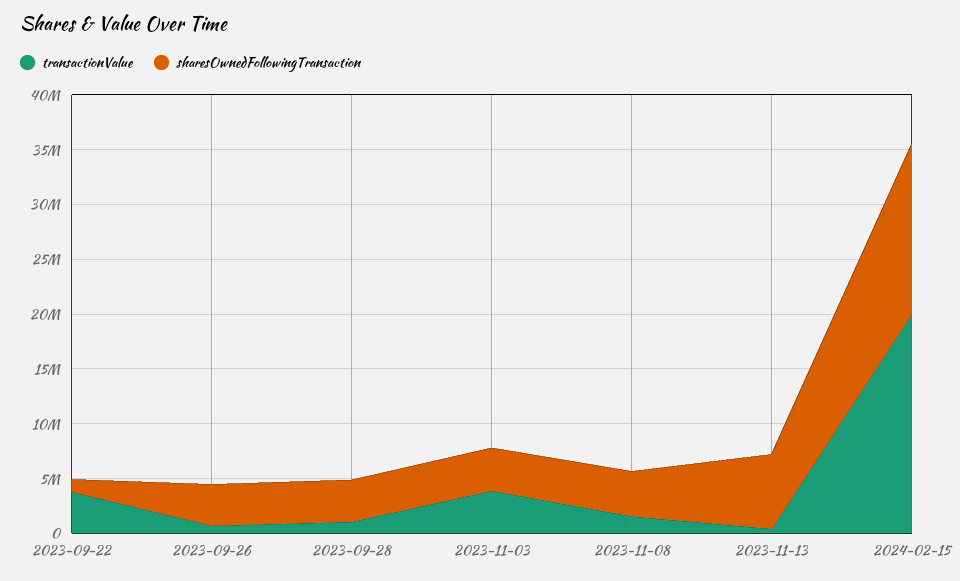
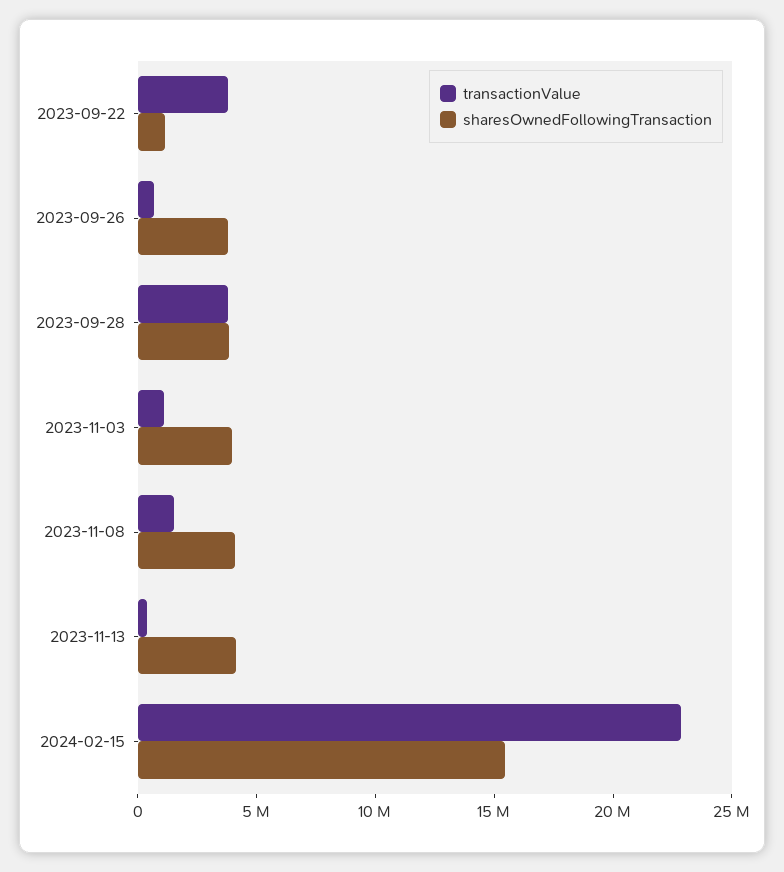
  {
    "transactionValue": {
      "2023-09-22": 4000000,
      "2023-09-26": 1000000,
-     "2023-09-28": 1000000,
+     "2023-09-28": 4000000,
-     "2023-11-03": 4000000,
+     "2023-11-03": 1000000,
      "2023-11-08": 2000000,
      "2023-11-13": 0,
-     "2024-02-15": 20000000
+     "2024-02-15": 23000000
    },
    "sharesOwnedFollowingTransaction": {
      "2023-09-22": 1000000,
      "2023-09-26": 4000000,
      "2023-09-28": 4000000,
      "2023-11-03": 4000000,
      "2023-11-08": 4000000,
-     "2023-11-13": 7000000,
+     "2023-11-13": 4000000,
      "2024-02-15": 15000000
    }
  }

